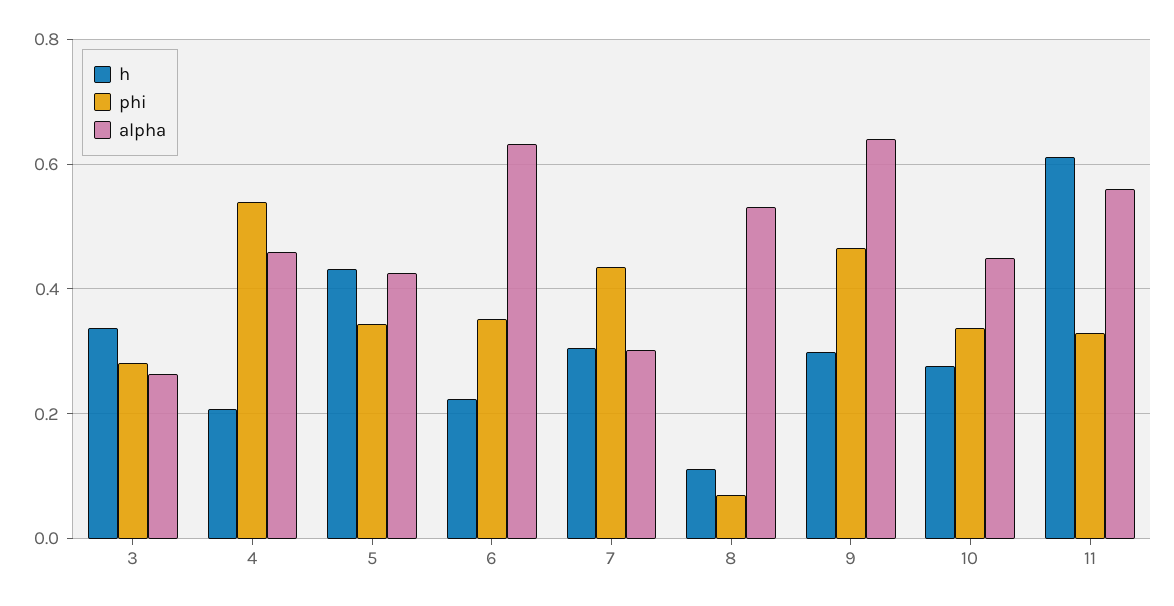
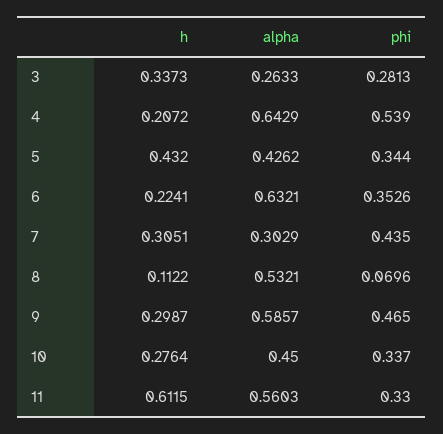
  {
    "h": {
      "3": 0.3373,
      "4": 0.2072,
      "5": 0.432,
      "6": 0.2241,
      "7": 0.3051,
      "8": 0.1122,
      "9": 0.2987,
      "10": 0.2764,
      "11": 0.6115
    },
    "phi": {
      "3": 0.2813,
      "4": 0.539,
      "5": 0.344,
      "6": 0.3526,
      "7": 0.435,
      "8": 0.0696,
      "9": 0.465,
      "10": 0.337,
      "11": 0.33
    },
    "alpha": {
      "3": 0.2633,
-     "4": 0.46,
+     "4": 0.6429,
      "5": 0.4262,
      "6": 0.6321,
      "7": 0.3029,
      "8": 0.5321,
-     "9": 0.64,
+     "9": 0.5857,
      "10": 0.45,
      "11": 0.5603
    }
  }

